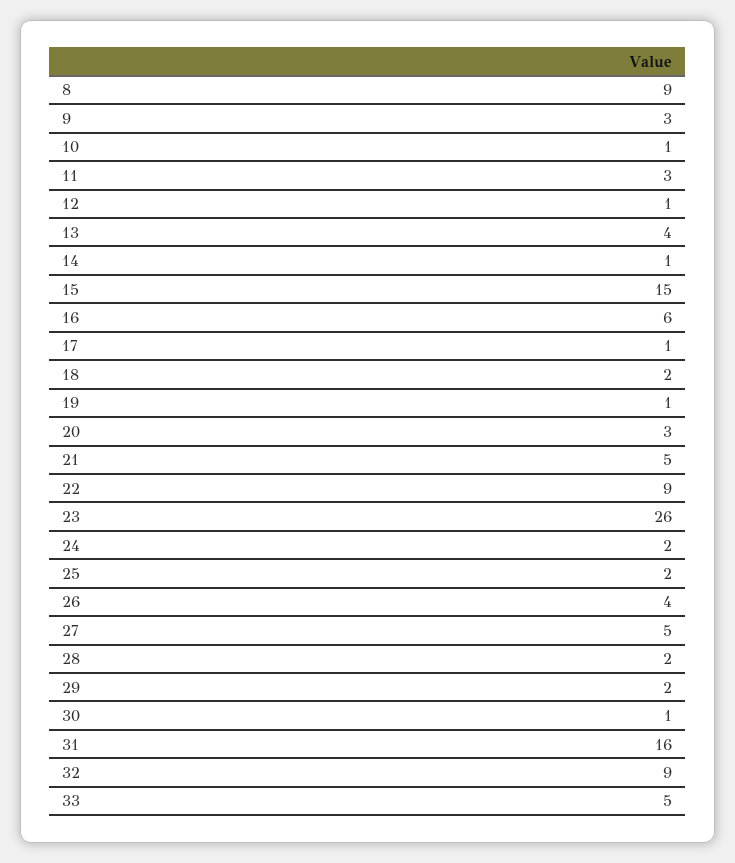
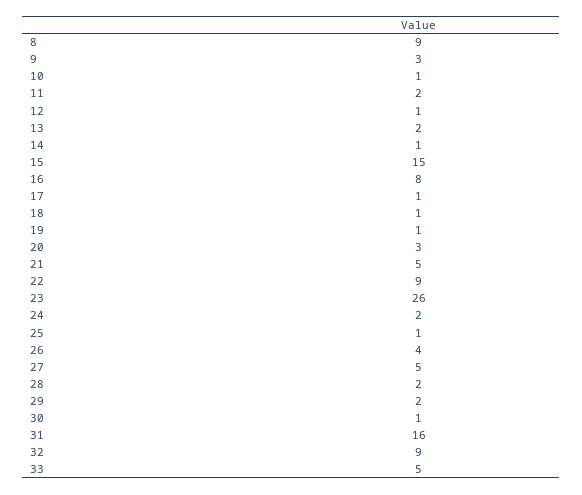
  {
    "8": 9,
    "9": 3,
    "10": 1,
-   "11": 3,
+   "11": 2,
    "12": 1,
-   "13": 4,
+   "13": 2,
    "14": 1,
    "15": 15,
-   "16": 6,
+   "16": 8,
    "17": 1,
-   "18": 2,
+   "18": 1,
    "19": 1,
    "20": 3,
    "21": 5,
    "22": 9,
    "23": 26,
    "24": 2,
-   "25": 2,
+   "25": 1,
    "26": 4,
    "27": 5,
    "28": 2,
    "29": 2,
    "30": 1,
    "31": 16,
    "32": 9,
    "33": 5
  }

